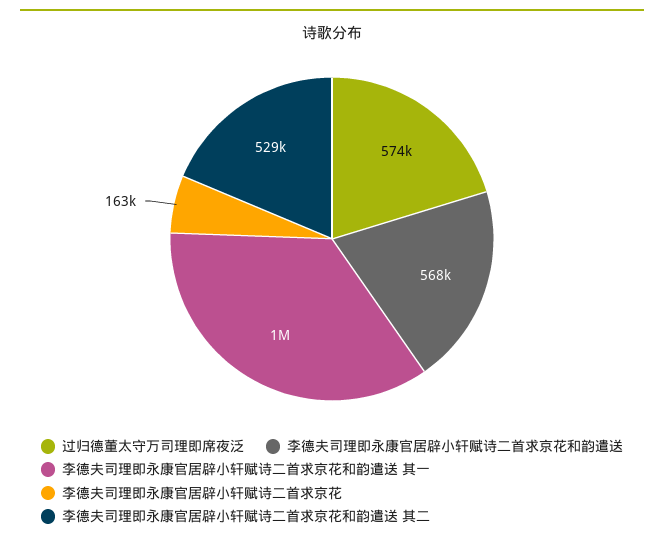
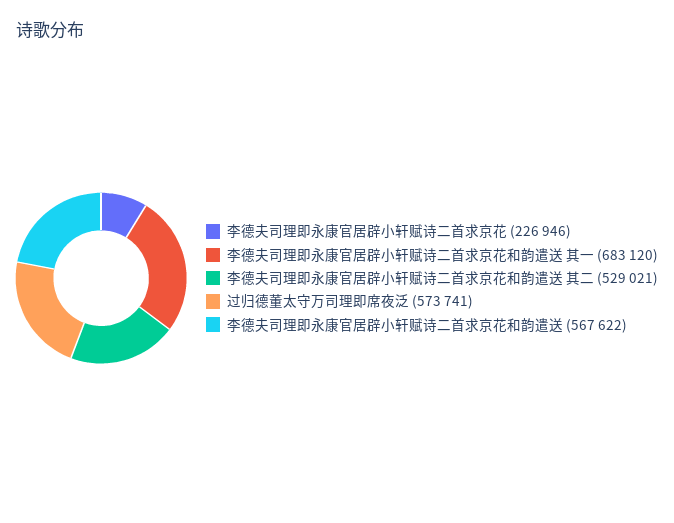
  {
    "过归德董太守万司理即席夜泛": 573741,
    "李德夫司理即永康官居辟小轩赋诗二首求京花和韵遣送": 567622,
-   "李德夫司理即永康官居辟小轩赋诗二首求京花和韵遣送 其一": 1000000,
+   "李德夫司理即永康官居辟小轩赋诗二首求京花和韵遣送 其一": 683120,
-   "李德夫司理即永康官居辟小轩赋诗二首求京花": 163000,
+   "李德夫司理即永康官居辟小轩赋诗二首求京花": 226946,
    "李德夫司理即永康官居辟小轩赋诗二首求京花和韵遣送 其二": 529021
  }

